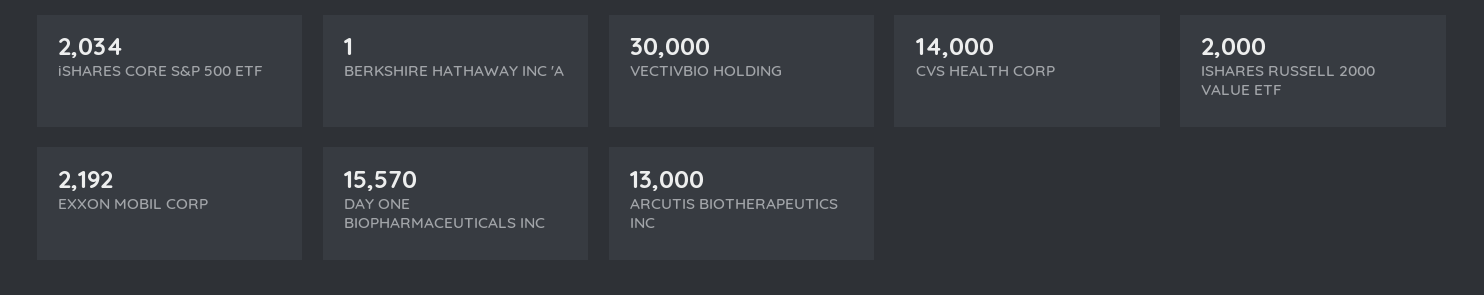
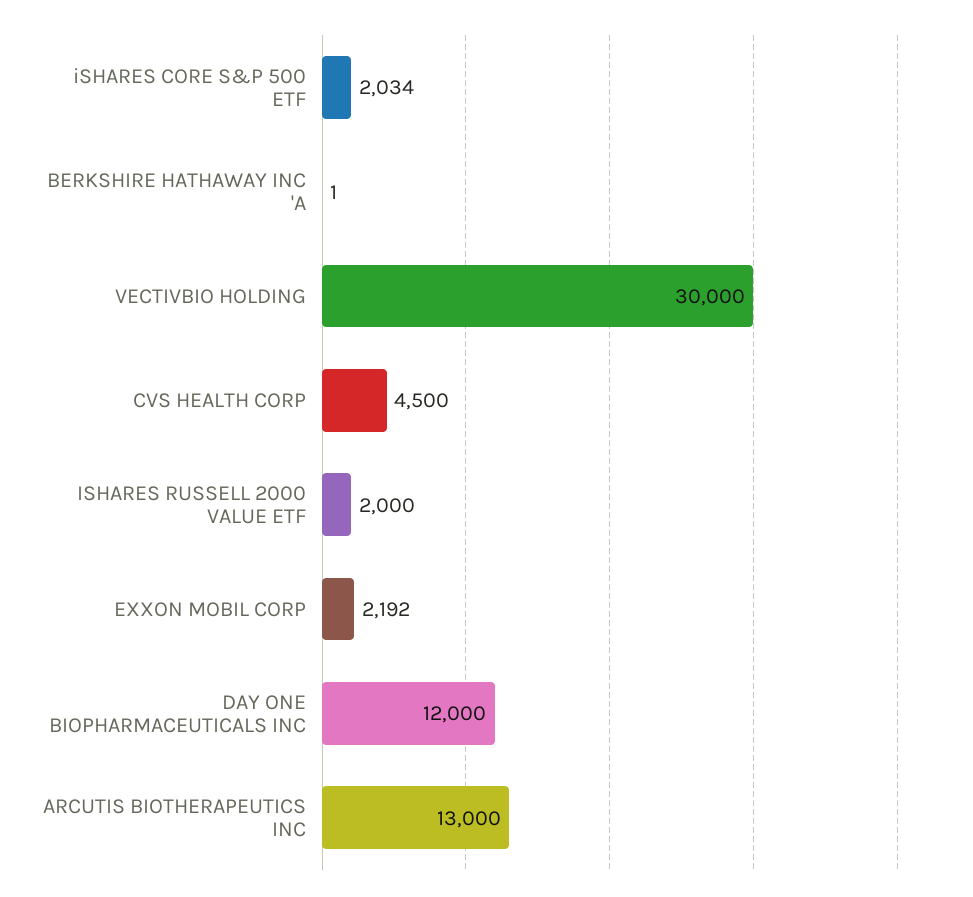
  {
    "iSHARES CORE S&P 500 ETF": 2034,
    "BERKSHIRE HATHAWAY INC 'A": 1,
    "VECTIVBIO HOLDING": 30000,
-   "CVS HEALTH CORP": 14000,
+   "CVS HEALTH CORP": 4500,
    "ISHARES RUSSELL 2000 VALUE ETF": 2000,
    "EXXON MOBIL CORP": 2192,
-   "DAY ONE BIOPHARMACEUTICALS INC": 15570,
+   "DAY ONE BIOPHARMACEUTICALS INC": 12000,
    "ARCUTIS BIOTHERAPEUTICS INC": 13000
  }

